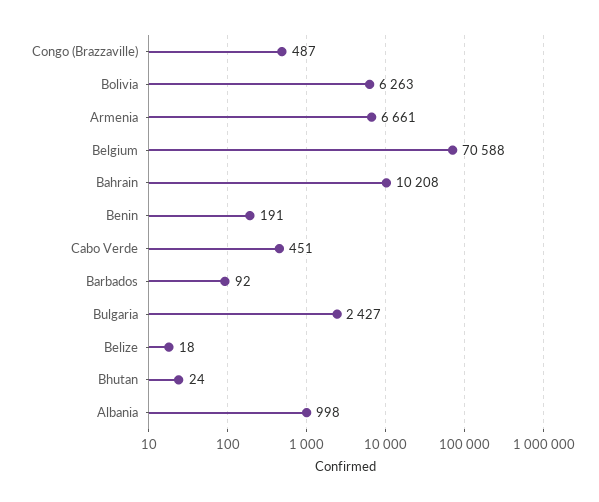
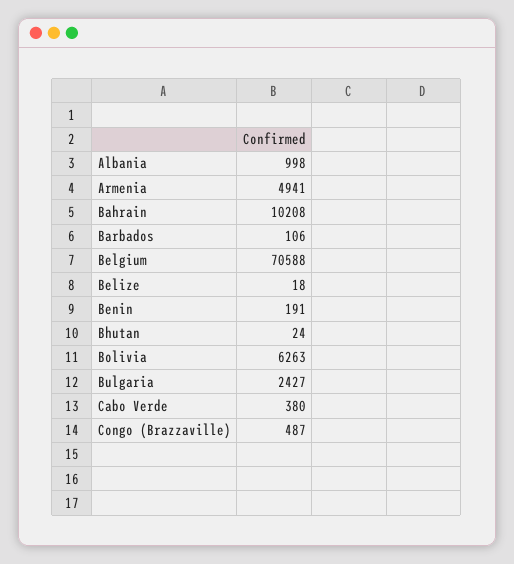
  {
    "Congo (Brazzaville)": 487,
    "Bolivia": 6263,
-   "Armenia": 6661,
+   "Armenia": 4941,
    "Belgium": 70588,
    "Bahrain": 10208,
    "Benin": 191,
-   "Cabo Verde": 451,
+   "Cabo Verde": 380,
-   "Barbados": 92,
+   "Barbados": 106,
    "Bulgaria": 2427,
    "Belize": 18,
    "Bhutan": 24,
    "Albania": 998
  }

